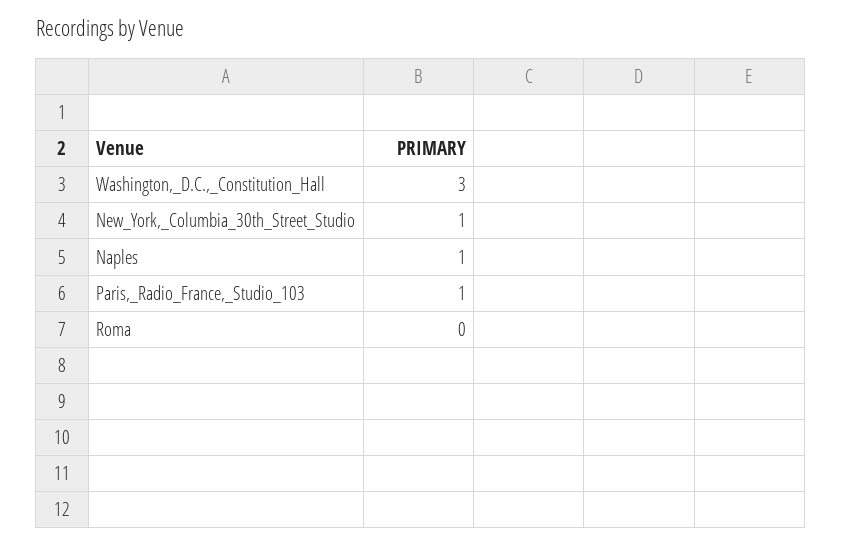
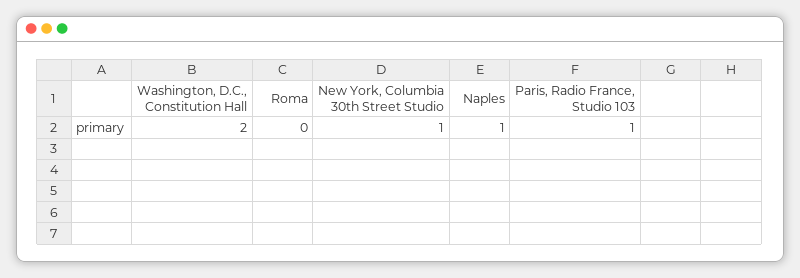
  {
-   "Washington,_D.C.,_Constitution_Hall": 3,
+   "Washington,_D.C.,_Constitution_Hall": 2,
    "New_York,_Columbia_30th_Street_Studio": 1,
    "Naples": 1,
    "Paris,_Radio_France,_Studio_103": 1,
    "Roma": 0
  }

